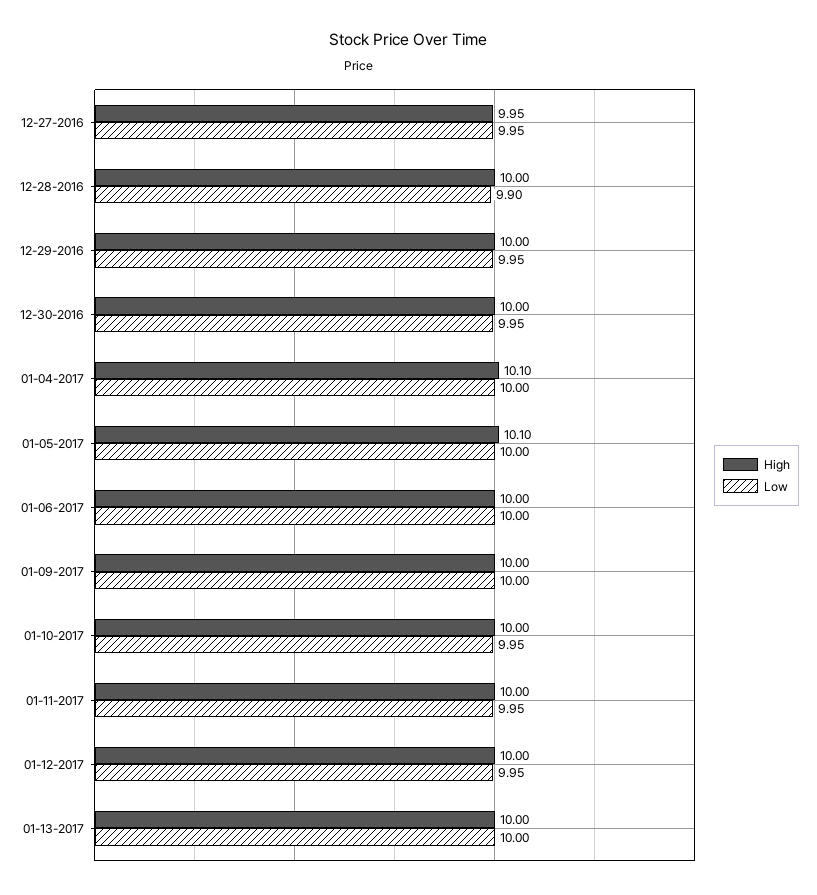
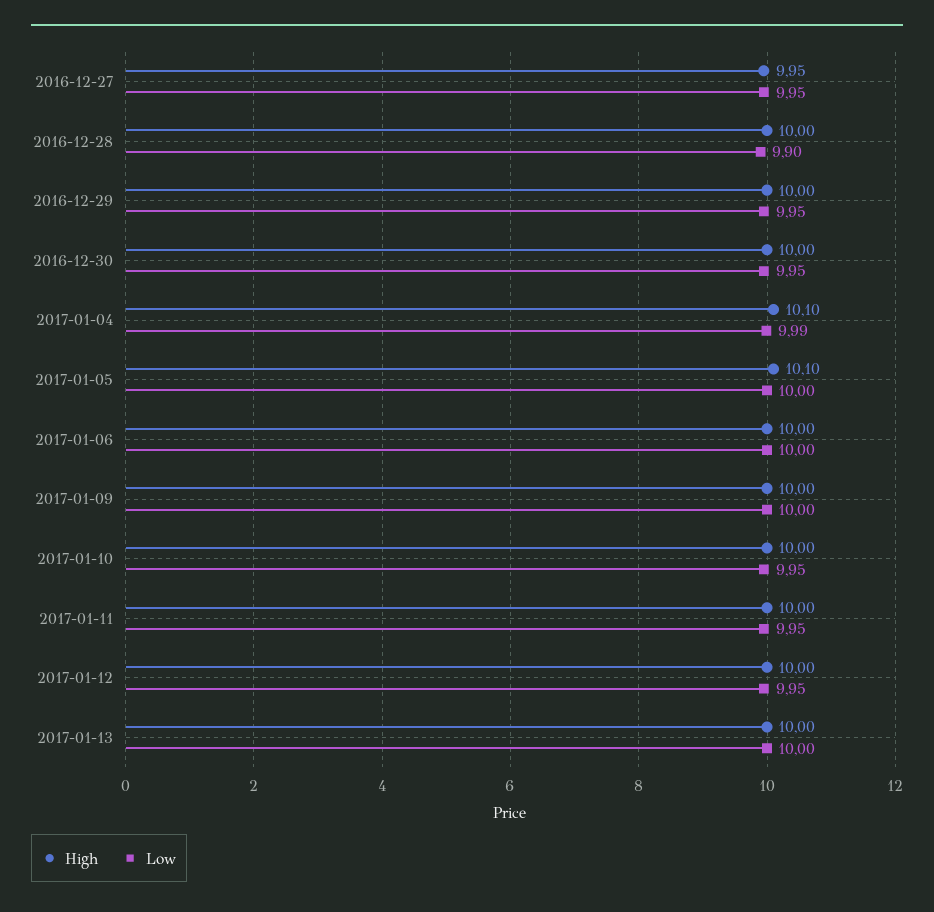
  {
    "High": {
      "12-27-2016": 9.95,
      "12-28-2016": 10,
      "12-29-2016": 10,
      "12-30-2016": 10,
      "01-04-2017": 10.1,
      "01-05-2017": 10.1,
      "01-06-2017": 10,
      "01-09-2017": 10,
      "01-10-2017": 10,
      "01-11-2017": 10,
      "01-12-2017": 10,
      "01-13-2017": 10
    },
    "Low": {
      "12-27-2016": 9.95,
      "12-28-2016": 9.9,
      "12-29-2016": 9.95,
      "12-30-2016": 9.95,
-     "01-04-2017": 10,
+     "01-04-2017": 9.99,
      "01-05-2017": 10,
      "01-06-2017": 10,
      "01-09-2017": 10,
      "01-10-2017": 9.95,
      "01-11-2017": 9.95,
      "01-12-2017": 9.95,
      "01-13-2017": 10
    }
  }

